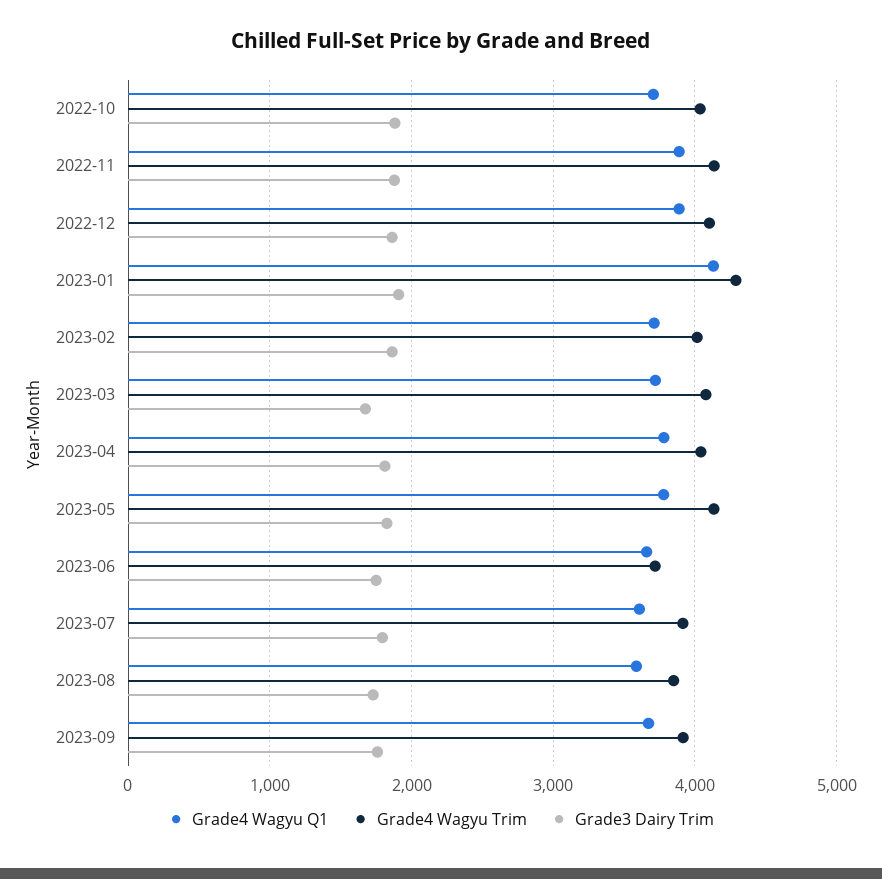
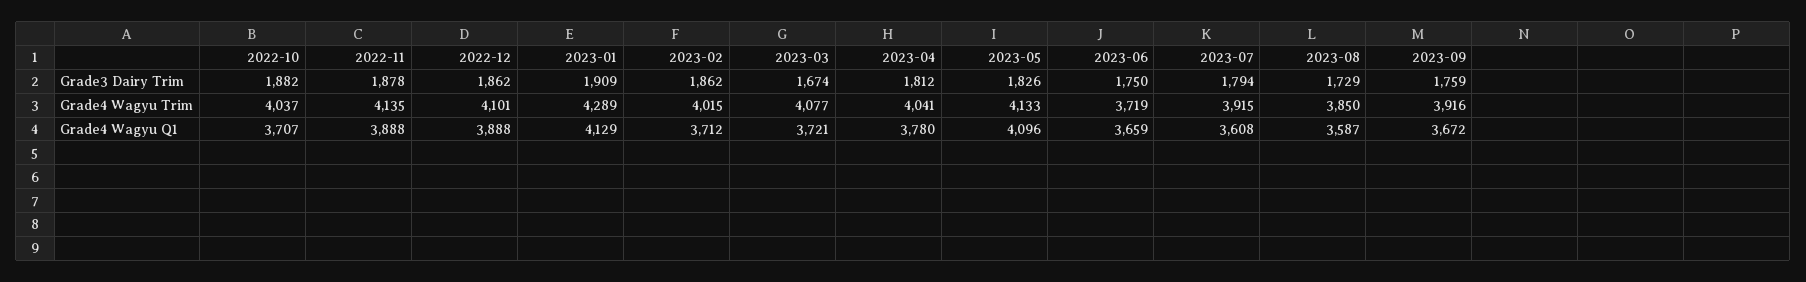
  {
    "Grade4 Wagyu Q1": {
      "2022-10": 3707,
      "2022-11": 3888,
      "2022-12": 3888,
      "2023-01": 4129,
      "2023-02": 3712,
      "2023-03": 3721,
      "2023-04": 3780,
-     "2023-05": 3800,
+     "2023-05": 4096,
      "2023-06": 3659,
      "2023-07": 3608,
      "2023-08": 3587,
      "2023-09": 3672
    },
    "Grade4 Wagyu Trim": {
      "2022-10": 4037,
      "2022-11": 4135,
      "2022-12": 4101,
      "2023-01": 4289,
      "2023-02": 4015,
      "2023-03": 4077,
      "2023-04": 4041,
      "2023-05": 4133,
      "2023-06": 3719,
      "2023-07": 3915,
      "2023-08": 3850,
      "2023-09": 3916
    },
    "Grade3 Dairy Trim": {
      "2022-10": 1882,
      "2022-11": 1878,
      "2022-12": 1862,
      "2023-01": 1909,
      "2023-02": 1862,
      "2023-03": 1674,
      "2023-04": 1812,
      "2023-05": 1826,
      "2023-06": 1750,
      "2023-07": 1794,
      "2023-08": 1729,
      "2023-09": 1759
    }
  }

